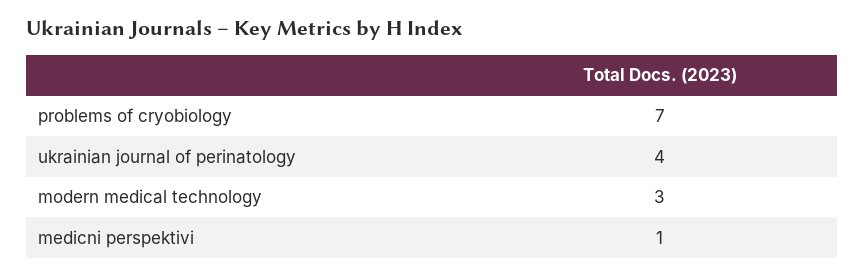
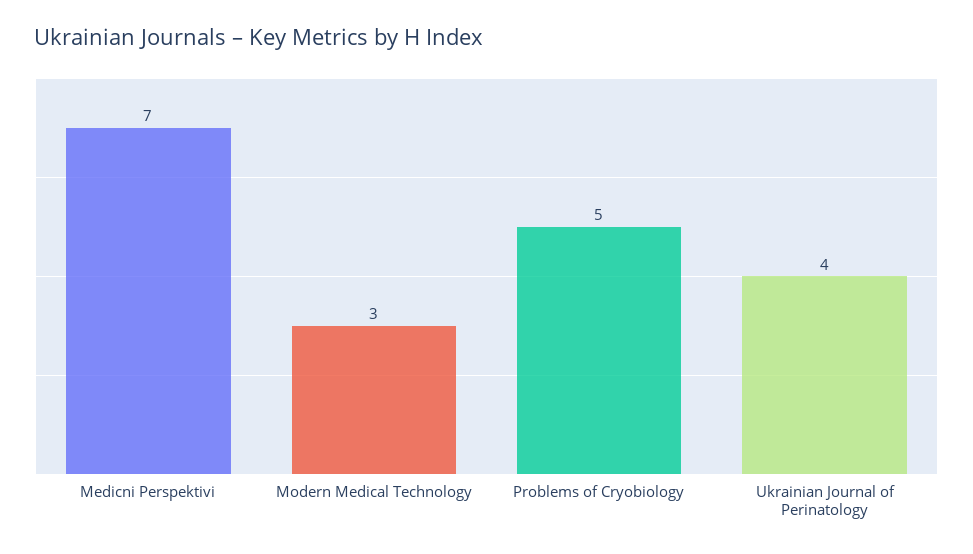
  {
-   "problems of cryobiology": 7,
+   "problems of cryobiology": 5,
    "ukrainian journal of perinatology": 4,
    "modern medical technology": 3,
-   "medicni perspektivi": 1
+   "medicni perspektivi": 7
  }

